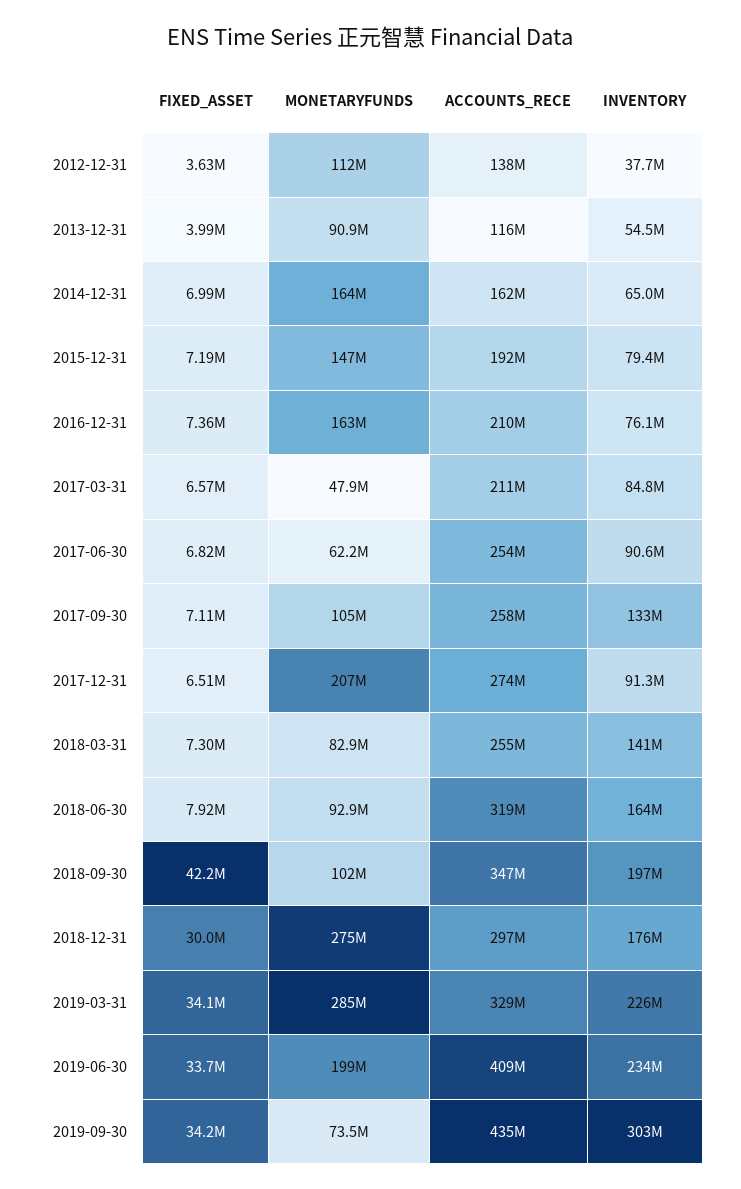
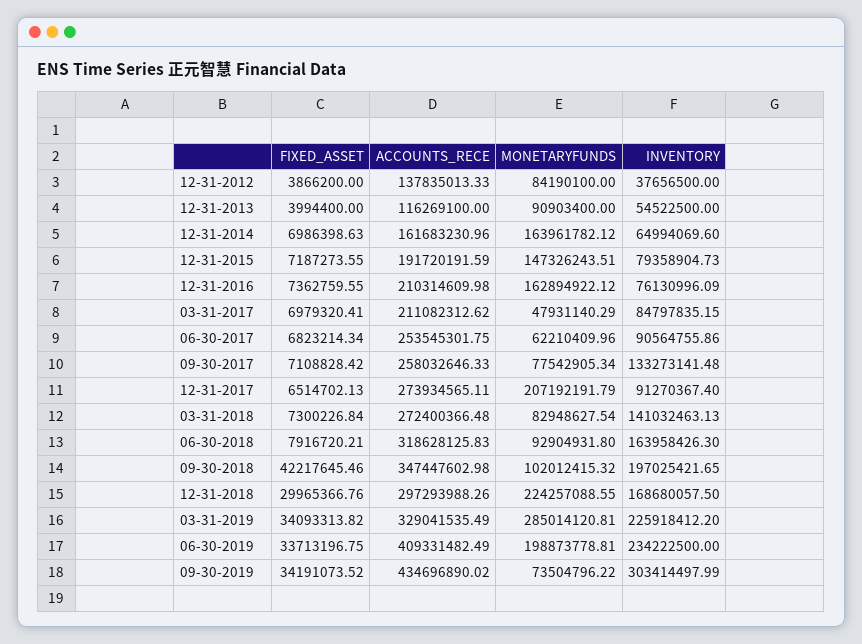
  {
    "FIXED_ASSET": {
-     "2012-12-31": 3630000,
+     "2012-12-31": 3866200,
      "2013-12-31": 3994400,
      "2014-12-31": 6986398.63,
      "2015-12-31": 7187273.55,
      "2016-12-31": 7362759.55,
-     "2017-03-31": 6570000,
+     "2017-03-31": 6979320.41,
      "2017-06-30": 6823214.34,
      "2017-09-30": 7108828.42,
      "2017-12-31": 6514702.13,
      "2018-03-31": 7300226.84,
      "2018-06-30": 7916720.21,
      "2018-09-30": 42217645.46,
      "2018-12-31": 29965366.76,
      "2019-03-31": 34093313.82,
      "2019-06-30": 33713196.75,
      "2019-09-30": 34191073.52
    },
    "MONETARYFUNDS": {
-     "2012-12-31": 112000000,
+     "2012-12-31": 84190100,
      "2013-12-31": 90903400,
      "2014-12-31": 163961782.12,
      "2015-12-31": 147326243.51,
      "2016-12-31": 162894922.12,
      "2017-03-31": 47931140.29,
      "2017-06-30": 62210409.96,
-     "2017-09-30": 105000000,
+     "2017-09-30": 77542905.34,
      "2017-12-31": 207192191.79,
      "2018-03-31": 82948627.54,
      "2018-06-30": 92904931.8,
      "2018-09-30": 102012415.32,
-     "2018-12-31": 275000000,
+     "2018-12-31": 224257088.55,
      "2019-03-31": 285014120.81,
      "2019-06-30": 198873778.81,
      "2019-09-30": 73504796.22
    },
    "ACCOUNTS_RECE": {
      "2012-12-31": 137835013.33,
      "2013-12-31": 116269100,
      "2014-12-31": 161683230.96,
      "2015-12-31": 191720191.59,
      "2016-12-31": 210314609.98,
      "2017-03-31": 211082312.62,
      "2017-06-30": 253545301.75,
      "2017-09-30": 258032646.33,
      "2017-12-31": 273934565.11,
-     "2018-03-31": 255000000,
+     "2018-03-31": 272400366.48,
      "2018-06-30": 318628125.83,
      "2018-09-30": 347447602.98,
      "2018-12-31": 297293988.26,
      "2019-03-31": 329041535.49,
      "2019-06-30": 409331482.49,
      "2019-09-30": 434696890.02
    },
    "INVENTORY": {
      "2012-12-31": 37656500,
      "2013-12-31": 54522500,
      "2014-12-31": 64994069.6,
      "2015-12-31": 79358904.73,
      "2016-12-31": 76130996.09,
      "2017-03-31": 84797835.15,
      "2017-06-30": 90564755.86,
      "2017-09-30": 133273141.48,
      "2017-12-31": 91270367.4,
      "2018-03-31": 141032463.13,
      "2018-06-30": 163958426.3,
      "2018-09-30": 197025421.65,
-     "2018-12-31": 176000000,
+     "2018-12-31": 168680057.5,
      "2019-03-31": 225918412.2,
      "2019-06-30": 234222500,
      "2019-09-30": 303414497.99
    }
  }

